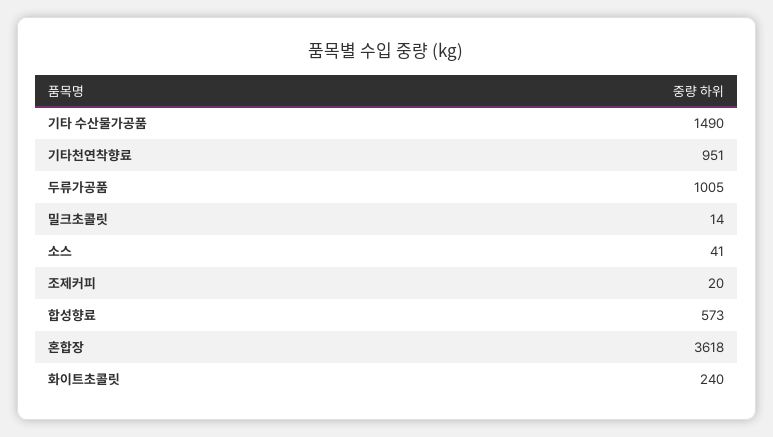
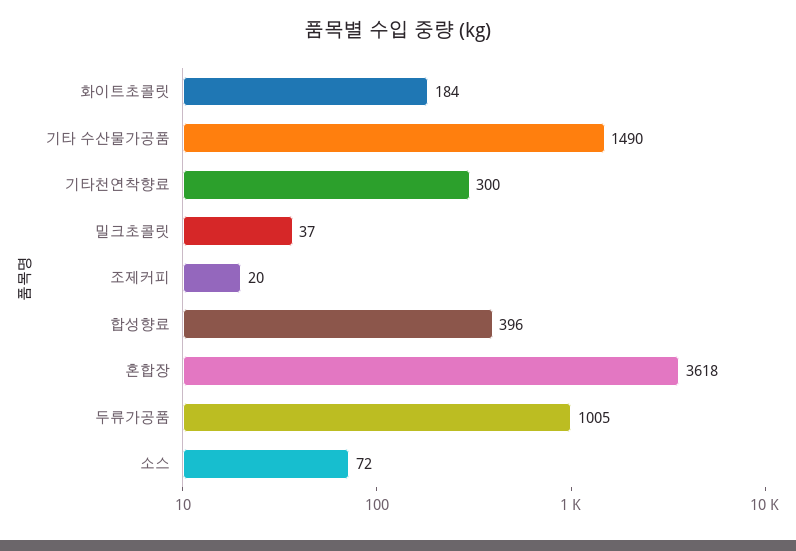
  {
    "기타 수산물가공품": 1490,
-   "기타천연착향료": 951,
+   "기타천연착향료": 300,
    "두류가공품": 1005,
-   "밀크초콜릿": 14,
+   "밀크초콜릿": 37,
-   "소스": 41,
+   "소스": 72,
    "조제커피": 20,
-   "합성향료": 573,
+   "합성향료": 396,
    "혼합장": 3618,
-   "화이트초콜릿": 240
+   "화이트초콜릿": 184
  }

